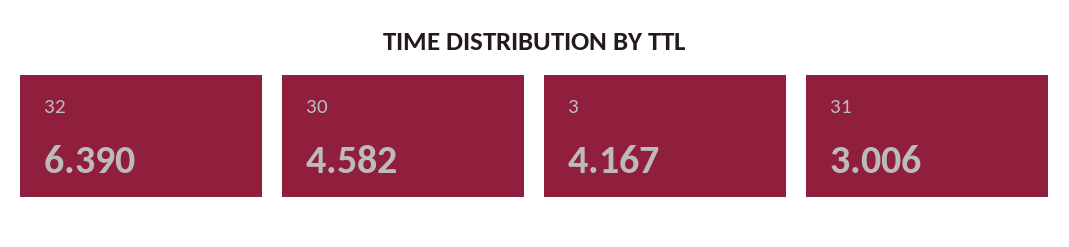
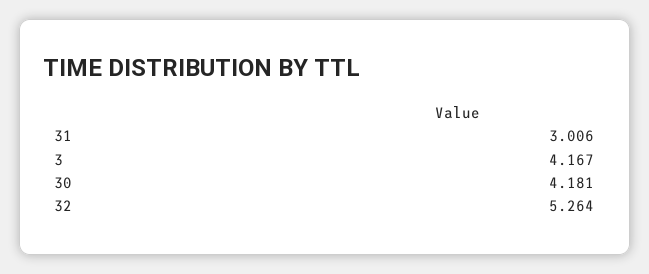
  {
-   "32": 6.39,
+   "32": 5.264,
-   "30": 4.582,
+   "30": 4.181,
    "3": 4.167,
    "31": 3.006
  }

